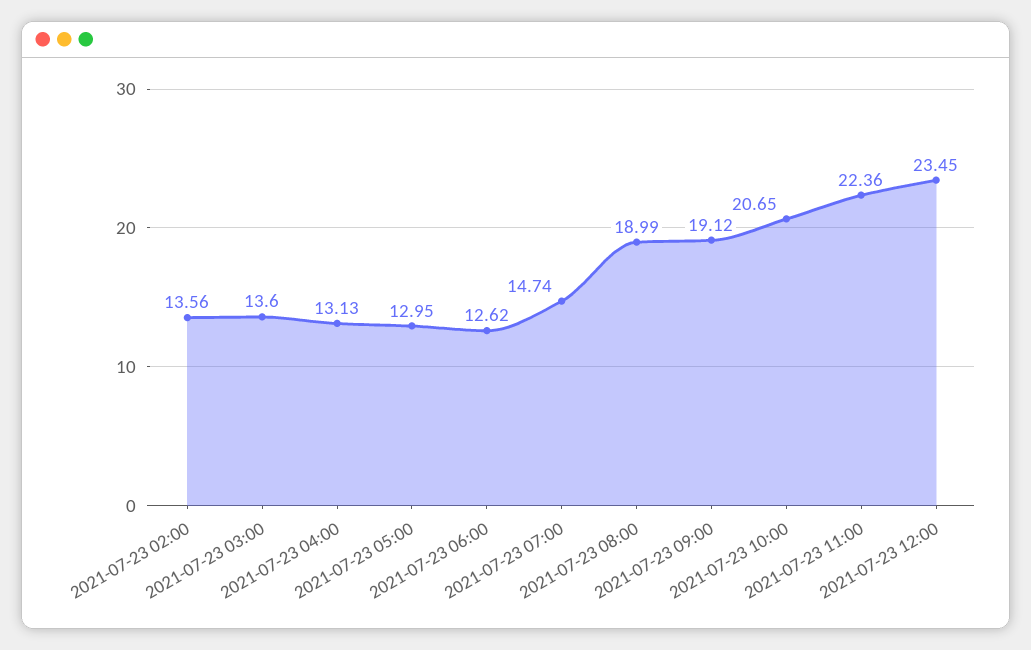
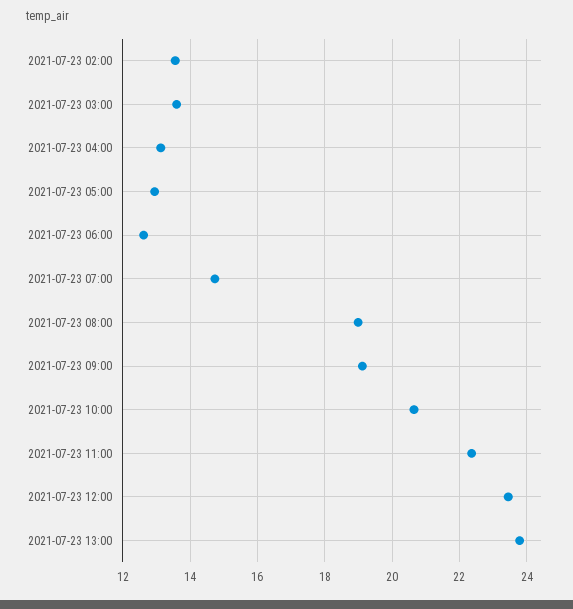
  {
    "2021-07-23 02:00": 13.56,
    "2021-07-23 03:00": 13.6,
    "2021-07-23 04:00": 13.13,
    "2021-07-23 05:00": 12.95,
    "2021-07-23 06:00": 12.62,
    "2021-07-23 07:00": 14.74,
    "2021-07-23 08:00": 18.99,
    "2021-07-23 09:00": 19.12,
    "2021-07-23 10:00": 20.65,
    "2021-07-23 11:00": 22.36,
-   "2021-07-23 12:00": 23.45
+   "2021-07-23 12:00": 23.45,
+   "2021-07-23 13:00": 23.8
  }

